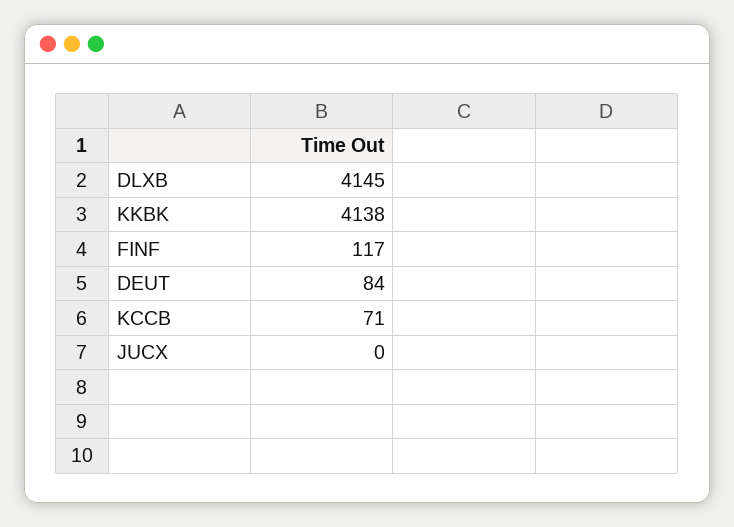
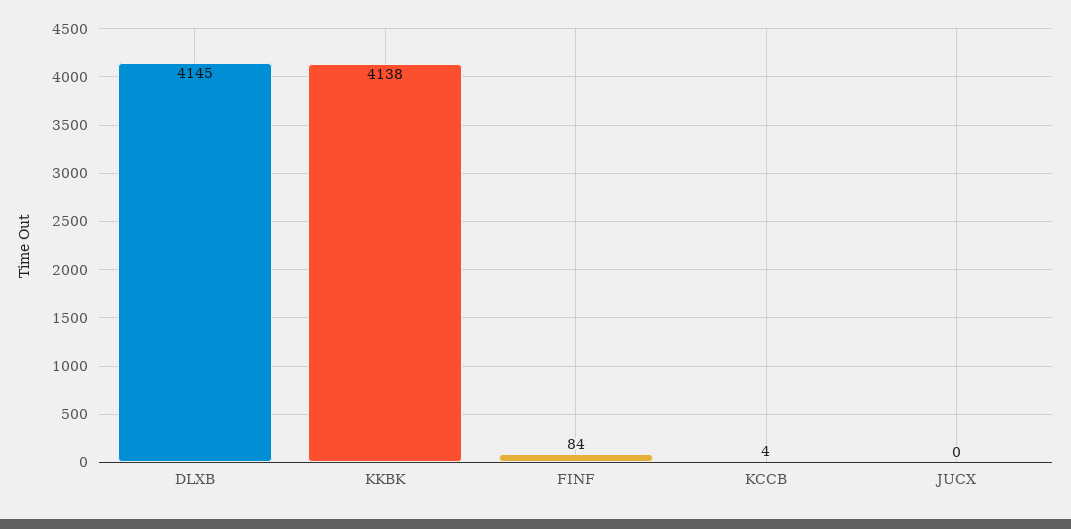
  {
    "DLXB": 4145,
    "KKBK": 4138,
-   "FINF": 117,
+   "FINF": 84,
-   "DEUT": 84,
-   "KCCB": 71,
+   "KCCB": 4,
    "JUCX": 0
  }

